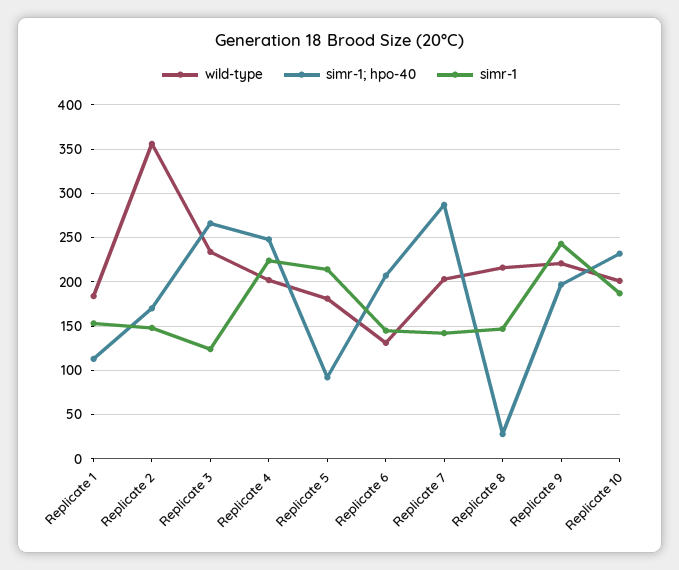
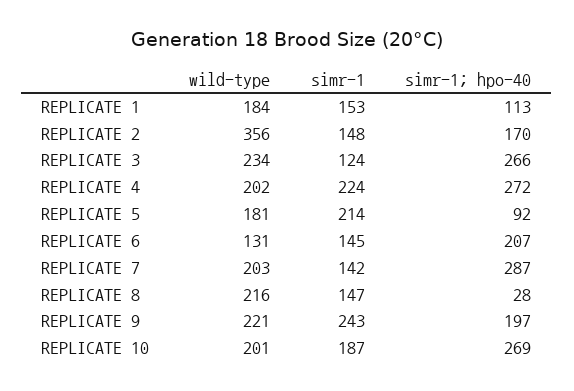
  {
    "wild-type": {
      "Replicate 1": 184,
      "Replicate 2": 356,
      "Replicate 3": 234,
      "Replicate 4": 202,
      "Replicate 5": 181,
      "Replicate 6": 131,
      "Replicate 7": 203,
      "Replicate 8": 216,
      "Replicate 9": 221,
      "Replicate 10": 201
    },
    "simr-1; hpo-40": {
      "Replicate 1": 113,
      "Replicate 2": 170,
      "Replicate 3": 266,
-     "Replicate 4": 250,
+     "Replicate 4": 272,
      "Replicate 5": 92,
      "Replicate 6": 207,
      "Replicate 7": 287,
      "Replicate 8": 28,
      "Replicate 9": 197,
-     "Replicate 10": 230
+     "Replicate 10": 269
    },
    "simr-1": {
      "Replicate 1": 153,
      "Replicate 2": 148,
      "Replicate 3": 124,
      "Replicate 4": 224,
      "Replicate 5": 214,
      "Replicate 6": 145,
      "Replicate 7": 142,
      "Replicate 8": 147,
      "Replicate 9": 243,
      "Replicate 10": 187
    }
  }

